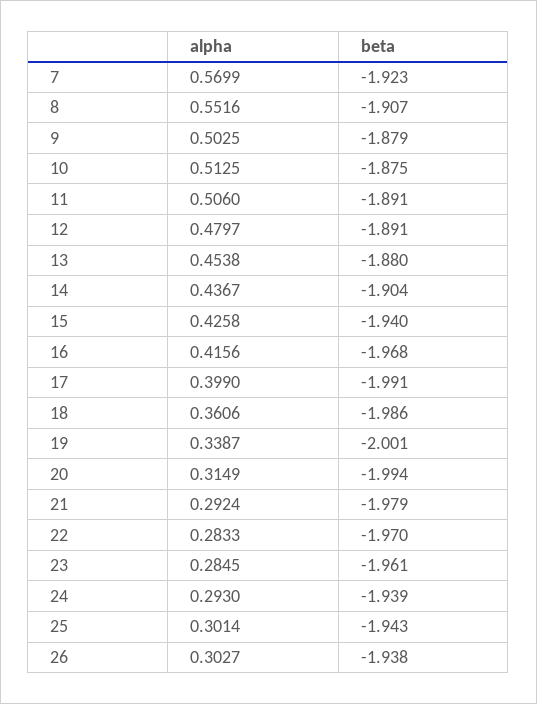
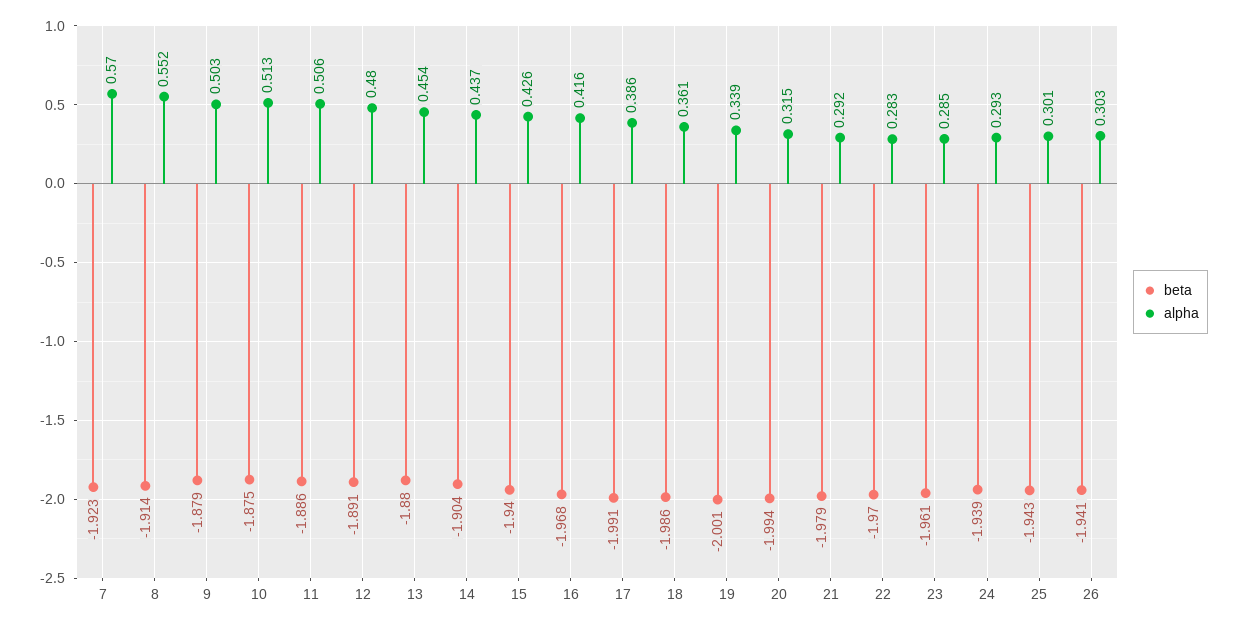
  {
    "alpha": {
      "7": 0.5699,
      "8": 0.5516,
      "9": 0.5025,
      "10": 0.5125,
      "11": 0.506,
      "12": 0.4797,
      "13": 0.4538,
      "14": 0.4367,
      "15": 0.4258,
      "16": 0.4156,
-     "17": 0.399,
+     "17": 0.386,
      "18": 0.3606,
      "19": 0.3387,
      "20": 0.3149,
      "21": 0.2924,
      "22": 0.2833,
      "23": 0.2845,
      "24": 0.293,
      "25": 0.3014,
      "26": 0.3027
    },
    "beta": {
      "7": -1.923,
-     "8": -1.907,
+     "8": -1.914,
      "9": -1.879,
      "10": -1.875,
-     "11": -1.891,
+     "11": -1.886,
      "12": -1.891,
      "13": -1.88,
      "14": -1.904,
      "15": -1.94,
      "16": -1.968,
      "17": -1.991,
      "18": -1.986,
      "19": -2.001,
      "20": -1.994,
      "21": -1.979,
      "22": -1.97,
      "23": -1.961,
      "24": -1.939,
      "25": -1.943,
-     "26": -1.938
+     "26": -1.941
    }
  }

